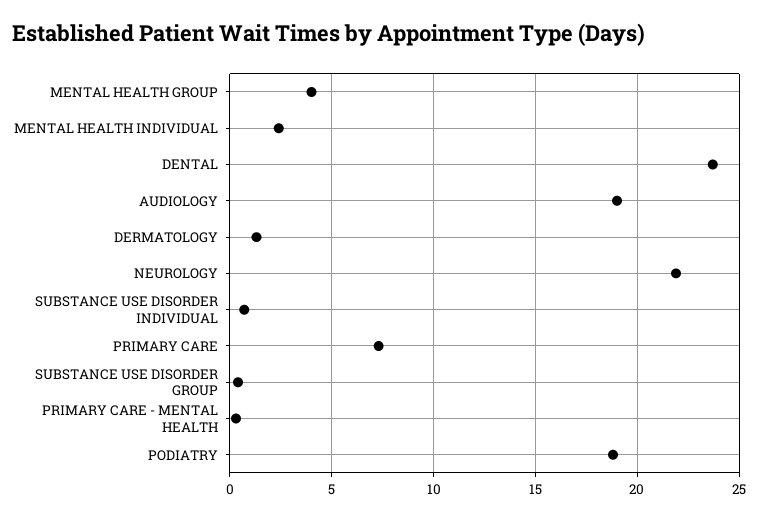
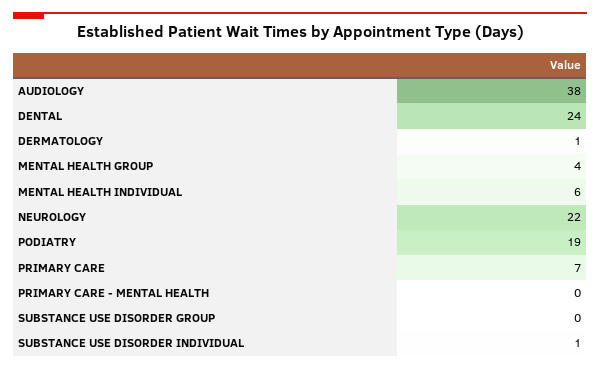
  {
    "MENTAL HEALTH GROUP": 4,
-   "MENTAL HEALTH INDIVIDUAL": 2.5,
+   "MENTAL HEALTH INDIVIDUAL": 6,
    "DENTAL": 24,
-   "AUDIOLOGY": 19,
+   "AUDIOLOGY": 38,
    "DERMATOLOGY": 1,
    "NEUROLOGY": 22,
    "SUBSTANCE USE DISORDER INDIVIDUAL": 1,
    "PRIMARY CARE": 7,
    "SUBSTANCE USE DISORDER GROUP": 0,
    "PRIMARY CARE - MENTAL HEALTH": 0,
    "PODIATRY": 19
  }

